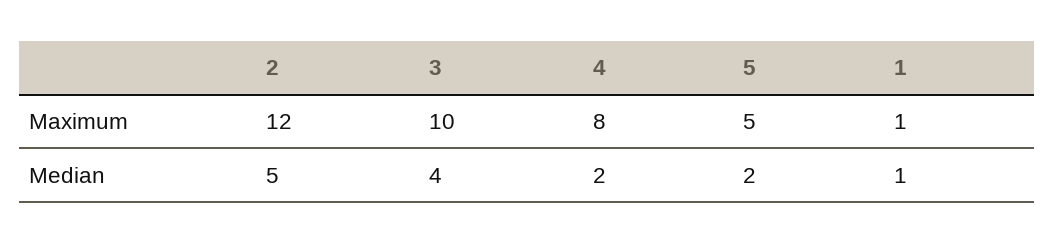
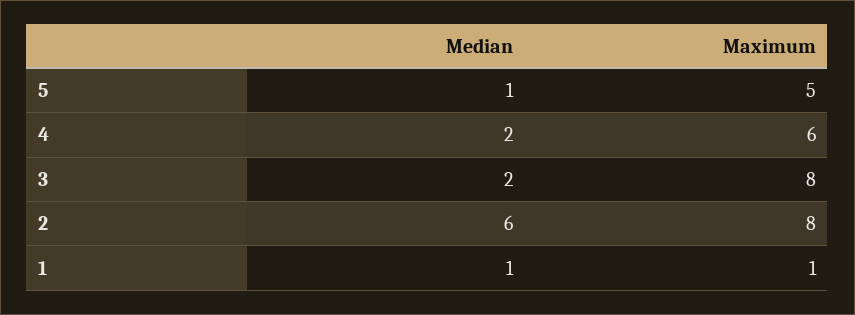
  {
    "2": {
-     "Maximum": 12,
+     "Maximum": 8,
-     "Median": 5
+     "Median": 6
    },
    "3": {
-     "Maximum": 10,
+     "Maximum": 8,
-     "Median": 4
+     "Median": 2
    },
    "4": {
-     "Maximum": 8,
+     "Maximum": 6,
      "Median": 2
    },
    "5": {
      "Maximum": 5,
-     "Median": 2
+     "Median": 1
    },
    "1": {
      "Maximum": 1,
      "Median": 1
    }
  }

